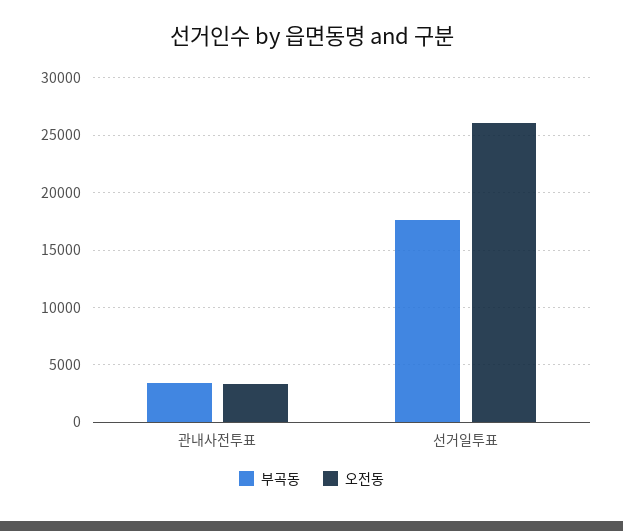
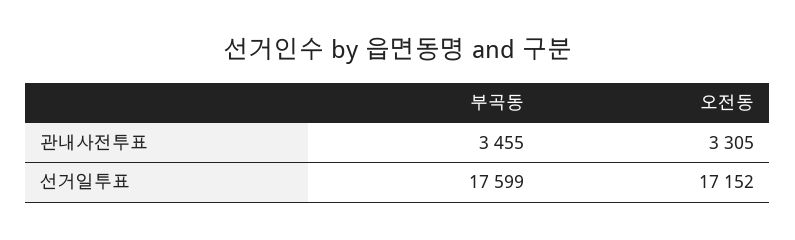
  {
    "부곡동": {
      "관내사전투표": 3455,
      "선거일투표": 17599
    },
    "오전동": {
      "관내사전투표": 3305,
-     "선거일투표": 26000
+     "선거일투표": 17152
    }
  }

